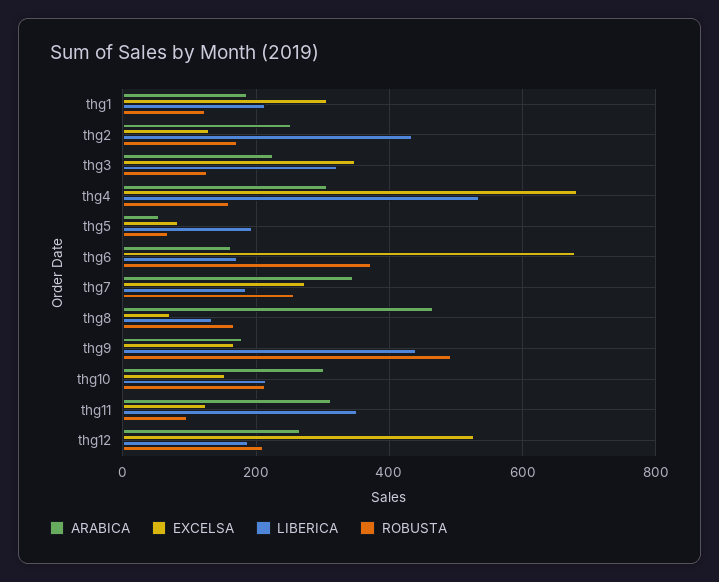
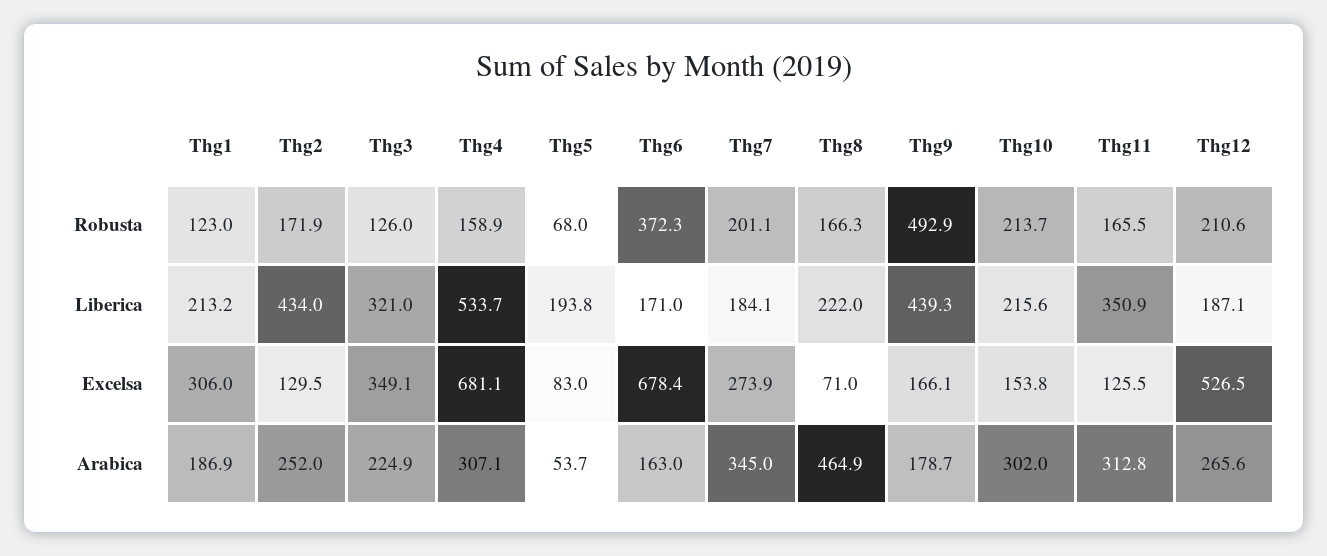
  {
    "ARABICA": {
      "thg1": 186.9,
      "thg2": 252,
      "thg3": 224.9,
      "thg4": 307.1,
      "thg5": 53.7,
      "thg6": 163,
      "thg7": 345,
      "thg8": 464.9,
      "thg9": 178.7,
      "thg10": 302,
      "thg11": 312.8,
      "thg12": 265.6
    },
    "EXCELSA": {
      "thg1": 306,
      "thg2": 129.5,
      "thg3": 349.1,
      "thg4": 681.1,
      "thg5": 83,
      "thg6": 678.4,
      "thg7": 273.9,
      "thg8": 71,
      "thg9": 166.1,
      "thg10": 153.8,
      "thg11": 125.5,
      "thg12": 526.5
    },
    "LIBERICA": {
      "thg1": 213.2,
      "thg2": 434,
      "thg3": 321,
      "thg4": 533.7,
      "thg5": 193.8,
      "thg6": 171,
      "thg7": 184.1,
-     "thg8": 140,
+     "thg8": 222,
      "thg9": 439.3,
      "thg10": 215.6,
      "thg11": 350.9,
      "thg12": 187.1
    },
    "ROBUSTA": {
      "thg1": 123,
      "thg2": 171.9,
      "thg3": 126,
      "thg4": 158.9,
      "thg5": 68,
      "thg6": 372.3,
-     "thg7": 260,
+     "thg7": 201.1,
      "thg8": 166.3,
      "thg9": 492.9,
      "thg10": 213.7,
-     "thg11": 100,
+     "thg11": 165.5,
      "thg12": 210.6
    }
  }

